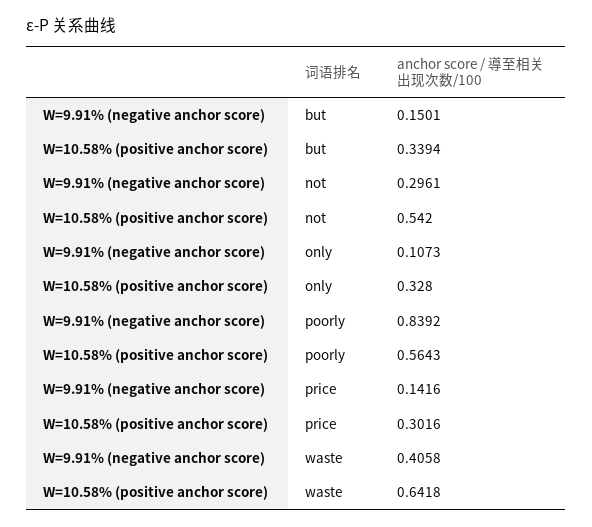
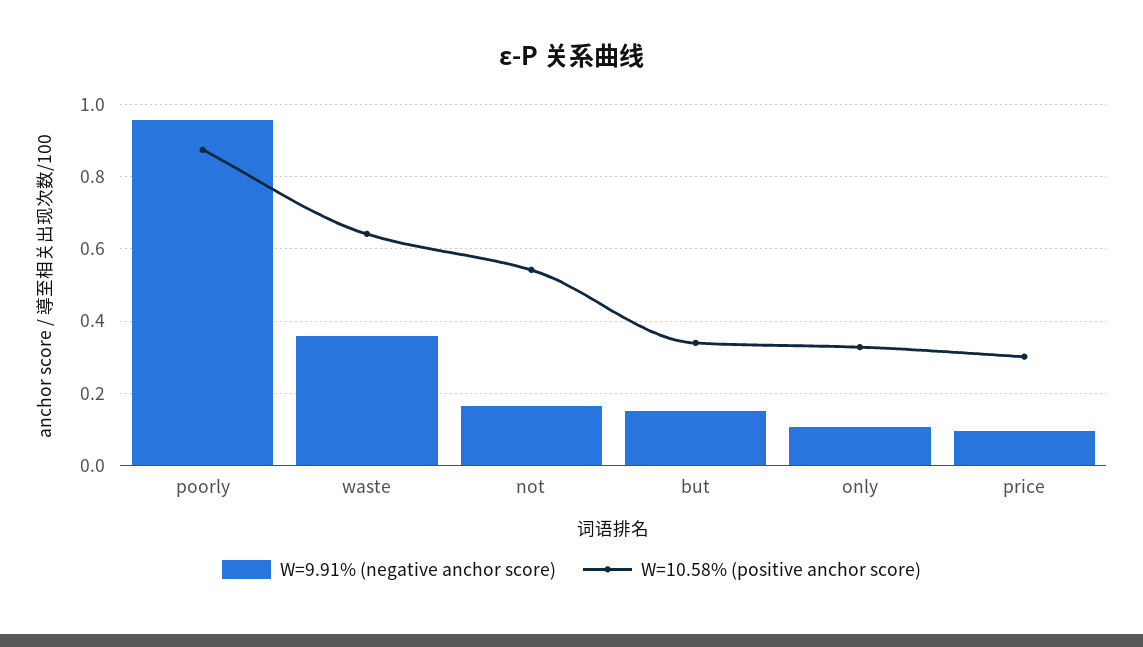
  {
    "W=9.91% (negative anchor score)": {
      "but": 0.1501,
-     "not": 0.2961,
+     "not": 0.16,
      "only": 0.1073,
-     "poorly": 0.8392,
+     "poorly": 0.96,
-     "price": 0.1416,
+     "price": 0.1,
-     "waste": 0.4058
+     "waste": 0.36
    },
    "W=10.58% (positive anchor score)": {
      "but": 0.3394,
      "not": 0.542,
      "only": 0.328,
-     "poorly": 0.5643,
+     "poorly": 0.88,
      "price": 0.3016,
      "waste": 0.6418
    }
  }

